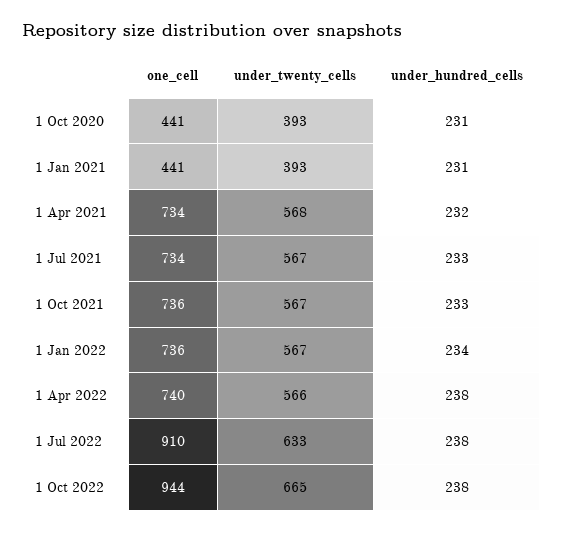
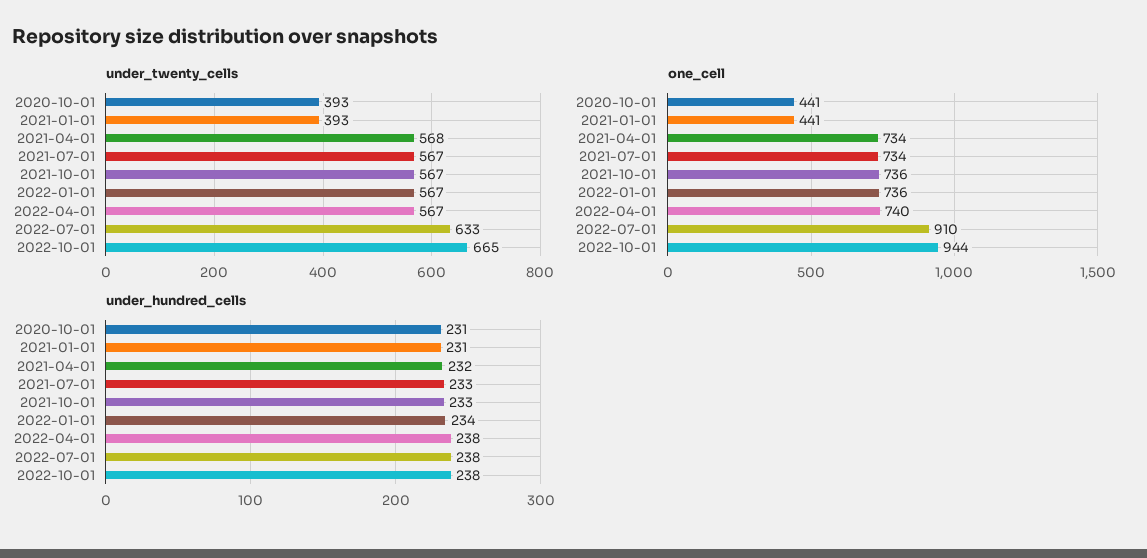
  {
    "one_cell": {
      "1 Oct 2020": 441,
      "1 Jan 2021": 441,
      "1 Apr 2021": 734,
      "1 Jul 2021": 734,
      "1 Oct 2021": 736,
      "1 Jan 2022": 736,
      "1 Apr 2022": 740,
      "1 Jul 2022": 910,
      "1 Oct 2022": 944
    },
    "under_twenty_cells": {
      "1 Oct 2020": 393,
      "1 Jan 2021": 393,
      "1 Apr 2021": 568,
      "1 Jul 2021": 567,
      "1 Oct 2021": 567,
      "1 Jan 2022": 567,
-     "1 Apr 2022": 566,
+     "1 Apr 2022": 567,
      "1 Jul 2022": 633,
      "1 Oct 2022": 665
    },
    "under_hundred_cells": {
      "1 Oct 2020": 231,
      "1 Jan 2021": 231,
      "1 Apr 2021": 232,
      "1 Jul 2021": 233,
      "1 Oct 2021": 233,
      "1 Jan 2022": 234,
      "1 Apr 2022": 238,
      "1 Jul 2022": 238,
      "1 Oct 2022": 238
    }
  }

